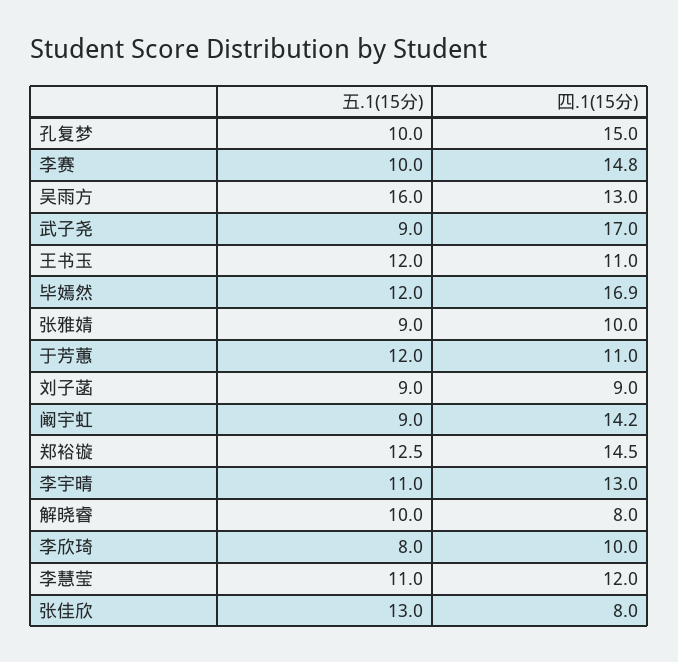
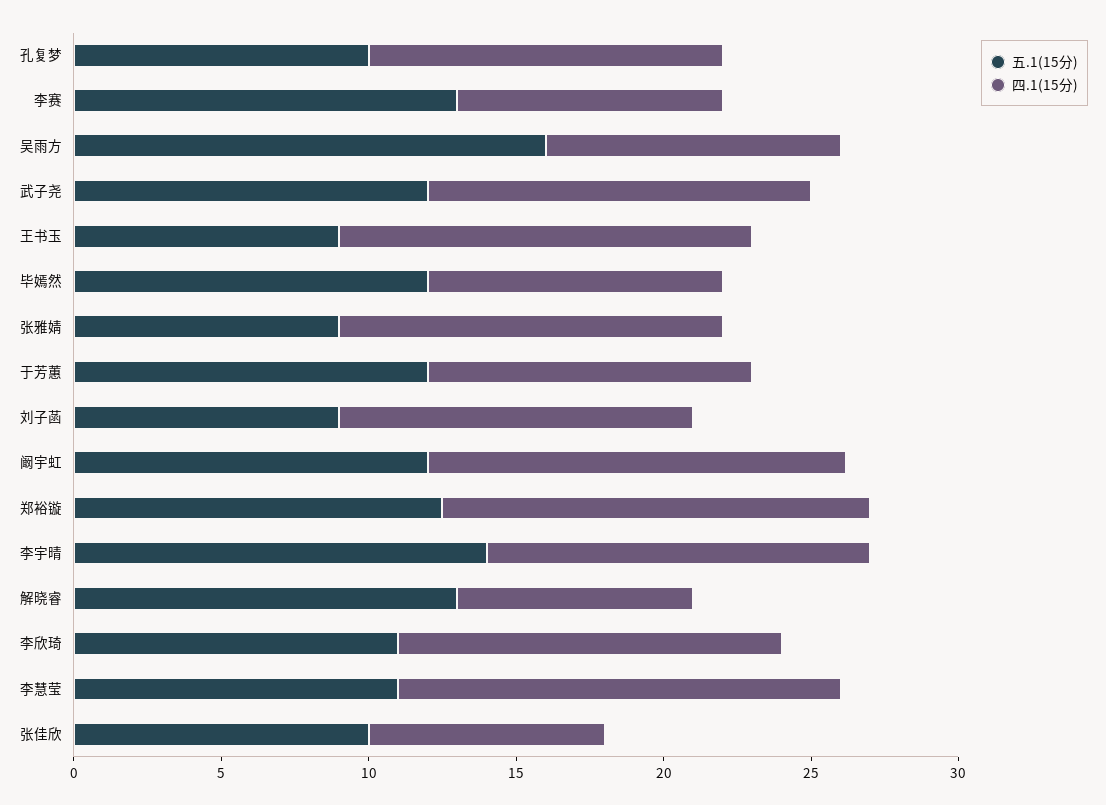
  {
    "五.1(15分)": {
      "孔复梦": 10,
-     "李赛": 10,
+     "李赛": 13,
      "吴雨方": 16,
-     "武子尧": 9,
+     "武子尧": 12,
-     "王书玉": 12,
+     "王书玉": 9,
      "毕嫣然": 12,
      "张雅婧": 9,
      "于芳蕙": 12,
      "刘子菡": 9,
-     "阚宇虹": 9,
+     "阚宇虹": 12,
      "郑裕镟": 12.5,
-     "李宇晴": 11,
+     "李宇晴": 14,
-     "解晓睿": 10,
+     "解晓睿": 13,
-     "李欣琦": 8,
+     "李欣琦": 11,
      "李慧莹": 11,
-     "张佳欣": 13
+     "张佳欣": 10
    },
    "四.1(15分)": {
-     "孔复梦": 15,
+     "孔复梦": 12,
-     "李赛": 14.8,
+     "李赛": 9,
-     "吴雨方": 13,
+     "吴雨方": 10,
-     "武子尧": 17,
+     "武子尧": 13,
-     "王书玉": 11,
+     "王书玉": 14,
-     "毕嫣然": 16.9,
+     "毕嫣然": 10,
-     "张雅婧": 10,
+     "张雅婧": 13,
      "于芳蕙": 11,
-     "刘子菡": 9,
+     "刘子菡": 12,
      "阚宇虹": 14.2,
      "郑裕镟": 14.5,
      "李宇晴": 13,
      "解晓睿": 8,
-     "李欣琦": 10,
+     "李欣琦": 13,
-     "李慧莹": 12,
+     "李慧莹": 15,
      "张佳欣": 8
    }
  }

